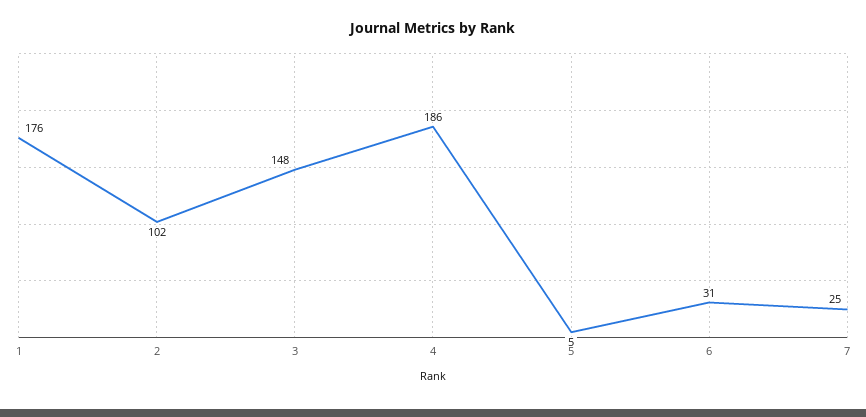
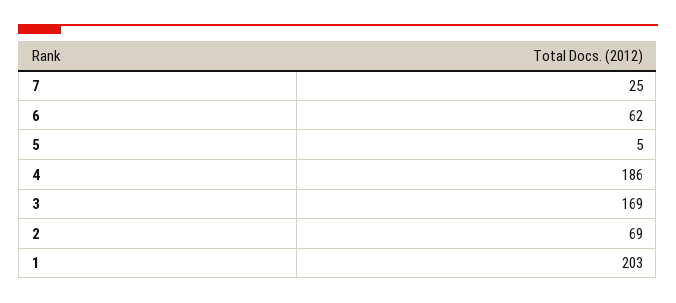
  {
-   "1": 176,
+   "1": 203,
-   "2": 102,
+   "2": 69,
-   "3": 148,
+   "3": 169,
    "4": 186,
    "5": 5,
-   "6": 31,
+   "6": 62,
    "7": 25
  }

